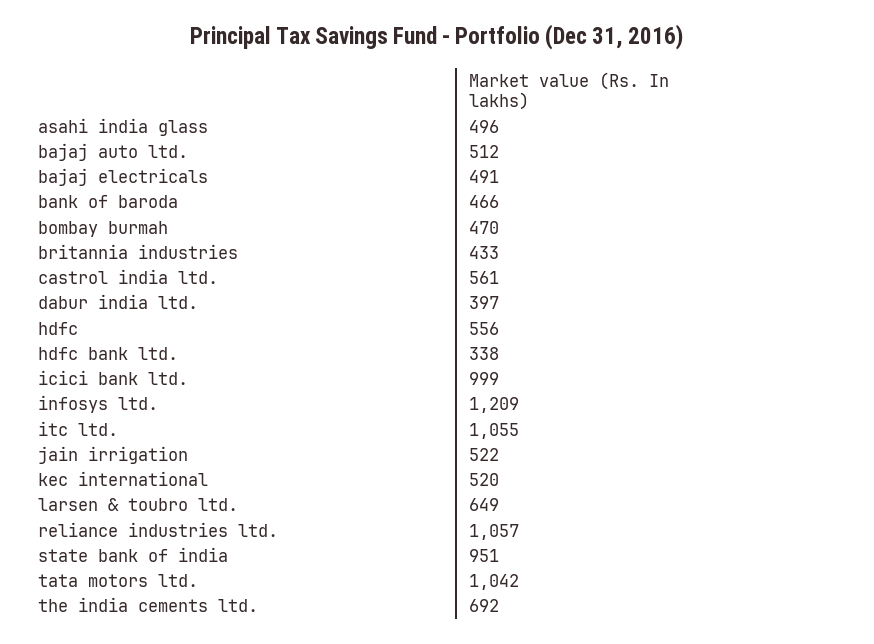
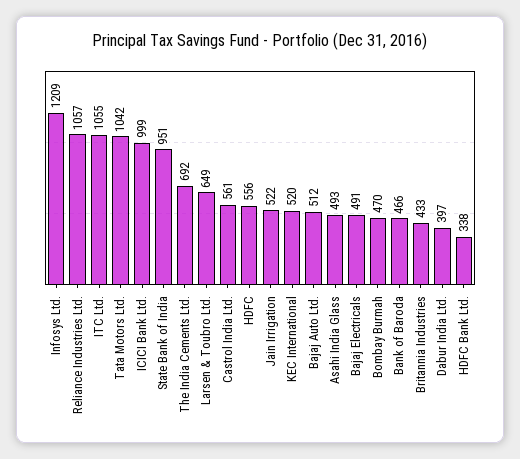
  {
-   "asahi india glass": 496,
+   "asahi india glass": 493,
    "bajaj auto ltd.": 512,
    "bajaj electricals": 491,
    "bank of baroda": 466,
    "bombay burmah": 470,
    "britannia industries": 433,
    "castrol india ltd.": 561,
    "dabur india ltd.": 397,
    "hdfc": 556,
    "hdfc bank ltd.": 338,
    "icici bank ltd.": 999,
    "infosys ltd.": 1209,
    "itc ltd.": 1055,
    "jain irrigation": 522,
    "kec international": 520,
    "larsen & toubro ltd.": 649,
    "reliance industries ltd.": 1057,
    "state bank of india": 951,
    "tata motors ltd.": 1042,
    "the india cements ltd.": 692
  }

